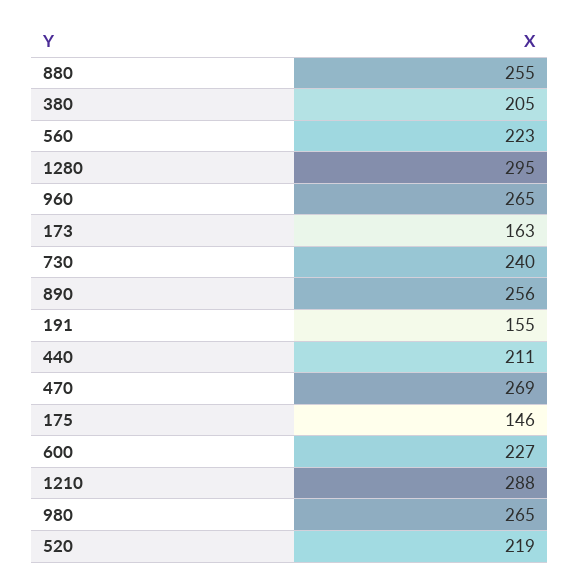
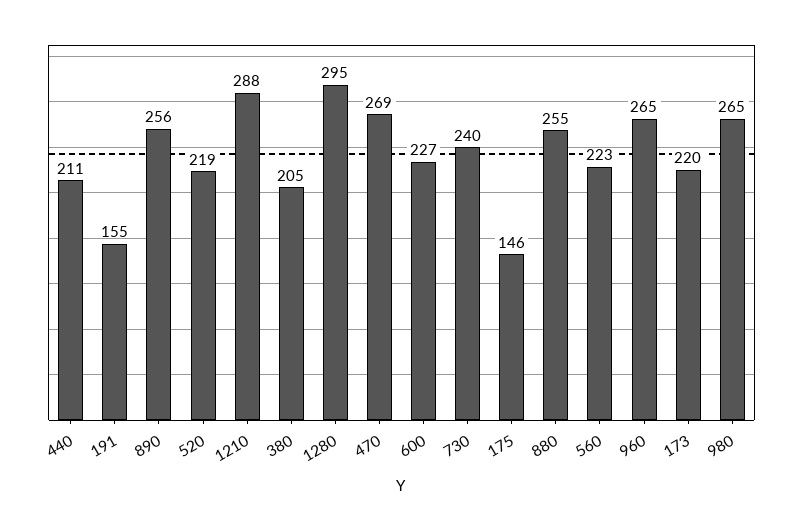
  {
    "880": 255,
    "380": 205,
    "560": 223,
    "1280": 295,
    "960": 265,
-   "173": 163,
+   "173": 220,
    "730": 240,
    "890": 256,
    "191": 155,
    "440": 211,
    "470": 269,
    "175": 146,
    "600": 227,
    "1210": 288,
    "980": 265,
    "520": 219
  }

